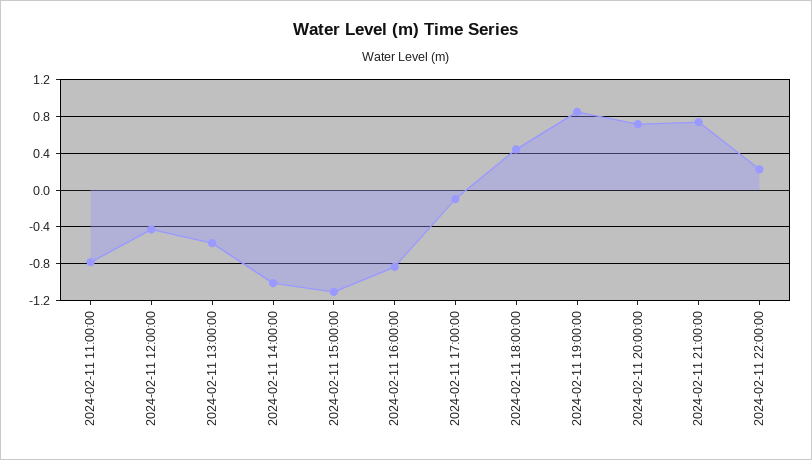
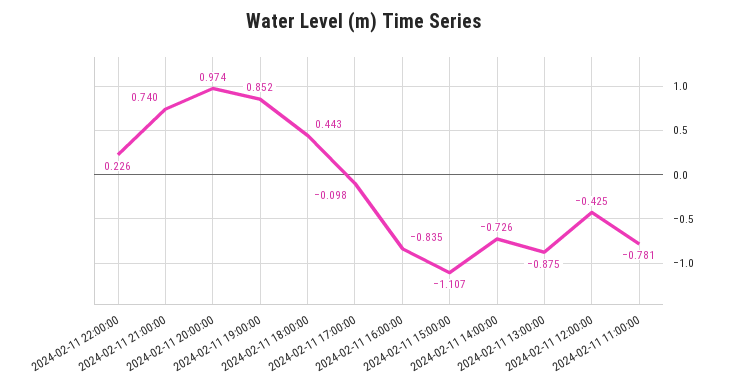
  {
    "2024-02-11 11:00:00": -0.781,
    "2024-02-11 12:00:00": -0.425,
-   "2024-02-11 13:00:00": -0.6,
+   "2024-02-11 13:00:00": -0.875,
-   "2024-02-11 14:00:00": -1,
+   "2024-02-11 14:00:00": -0.726,
    "2024-02-11 15:00:00": -1.107,
    "2024-02-11 16:00:00": -0.835,
    "2024-02-11 17:00:00": -0.098,
    "2024-02-11 18:00:00": 0.443,
    "2024-02-11 19:00:00": 0.852,
-   "2024-02-11 20:00:00": 0.7,
+   "2024-02-11 20:00:00": 0.974,
    "2024-02-11 21:00:00": 0.74,
    "2024-02-11 22:00:00": 0.226
  }

